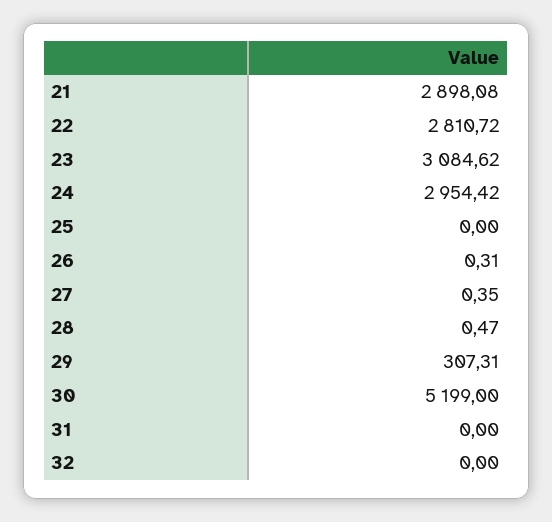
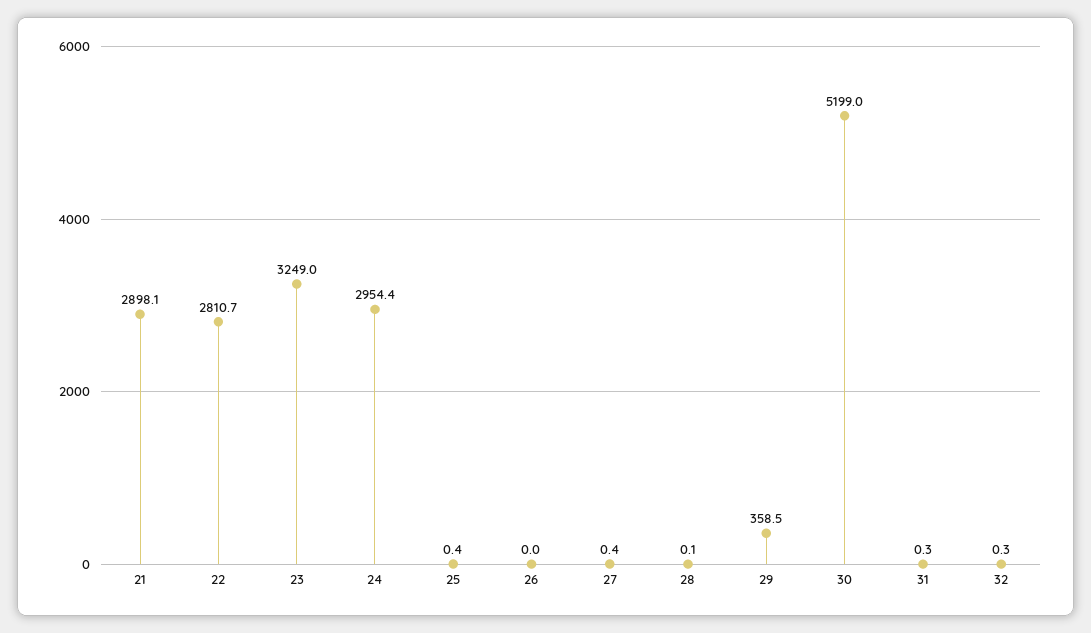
  {
    "21": 2898.08,
    "22": 2810.72,
-   "23": 3084.62,
+   "23": 3249,
    "24": 2954.42,
-   "25": 0,
+   "25": 0.4,
-   "26": 0.31,
+   "26": 0,
    "27": 0.35,
-   "28": 0.47,
+   "28": 0.1,
-   "29": 307.31,
+   "29": 358.5,
    "30": 5199,
-   "31": 0,
+   "31": 0.3,
-   "32": 0
+   "32": 0.3
  }

